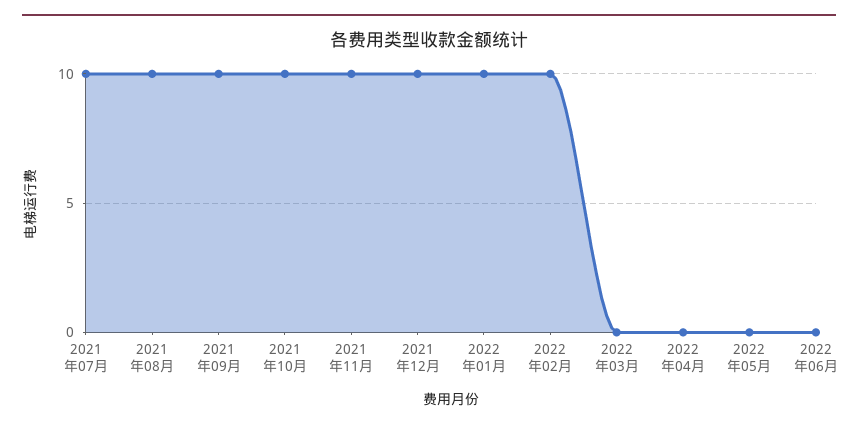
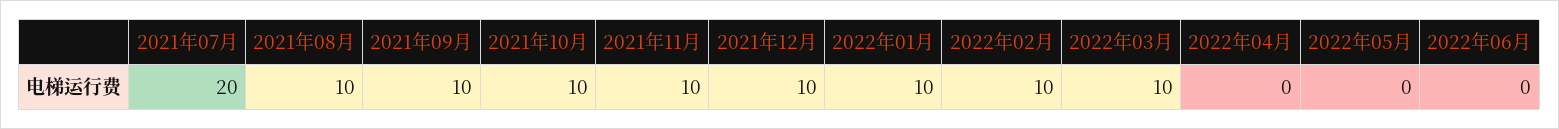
  {
-   "2021年07月": 10,
+   "2021年07月": 20,
    "2021年08月": 10,
    "2021年09月": 10,
    "2021年10月": 10,
    "2021年11月": 10,
    "2021年12月": 10,
    "2022年01月": 10,
    "2022年02月": 10,
-   "2022年03月": 0,
+   "2022年03月": 10,
    "2022年04月": 0,
    "2022年05月": 0,
    "2022年06月": 0
  }

